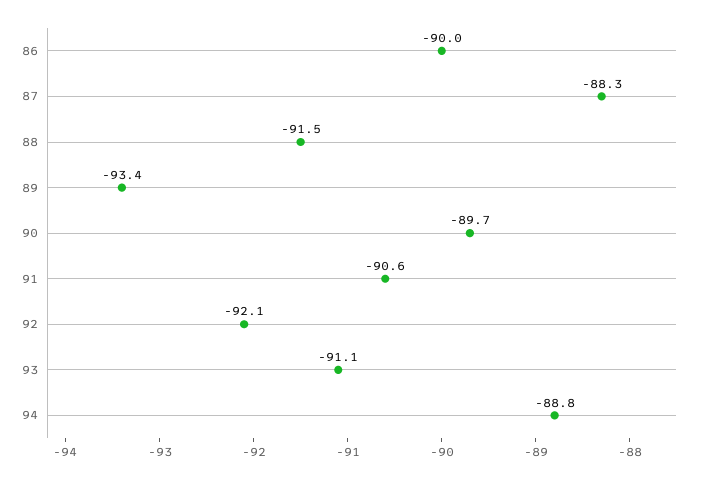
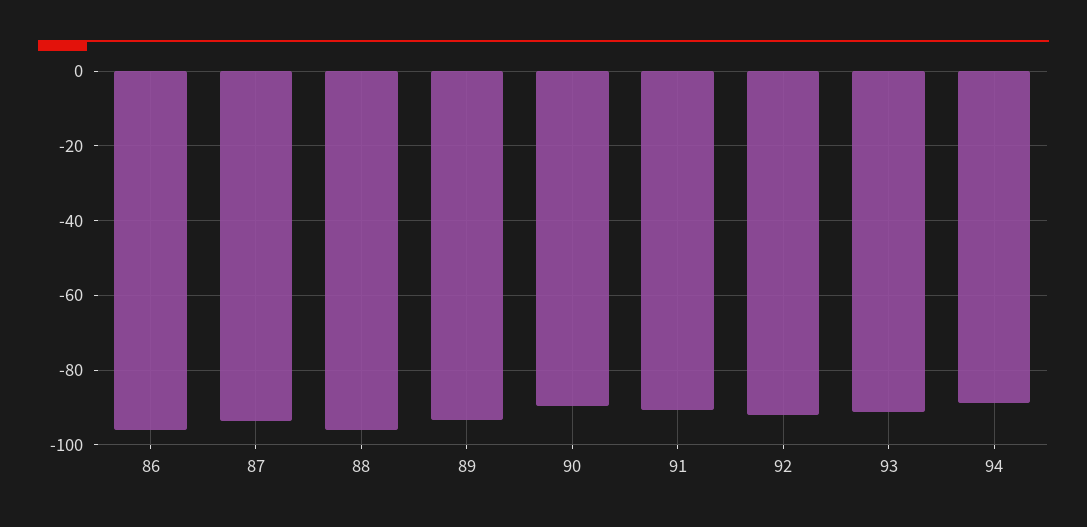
  {
-   "86": -90,
+   "86": -96,
-   "87": -88.3,
+   "87": -94,
-   "88": -91.5,
+   "88": -96,
    "89": -93.4,
    "90": -89.7,
    "91": -90.6,
    "92": -92.1,
    "93": -91.1,
    "94": -88.8
  }

